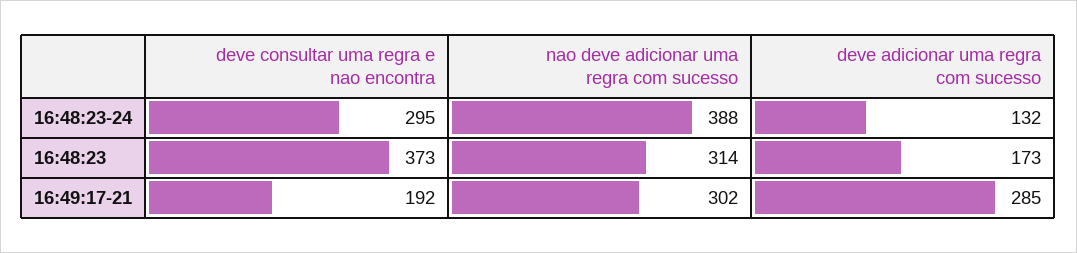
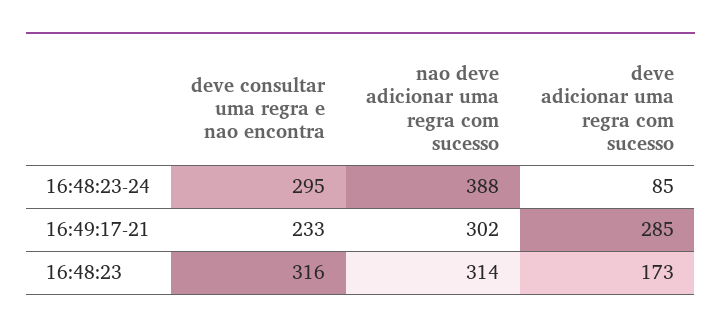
  {
    "deve consultar uma regra e nao encontra": {
      "16:48:23-24": 295,
-     "16:48:23": 373,
+     "16:48:23": 316,
-     "16:49:17-21": 192
+     "16:49:17-21": 233
    },
    "nao deve adicionar uma regra com sucesso": {
      "16:48:23-24": 388,
      "16:48:23": 314,
      "16:49:17-21": 302
    },
    "deve adicionar uma regra com sucesso": {
-     "16:48:23-24": 132,
+     "16:48:23-24": 85,
      "16:48:23": 173,
      "16:49:17-21": 285
    }
  }

